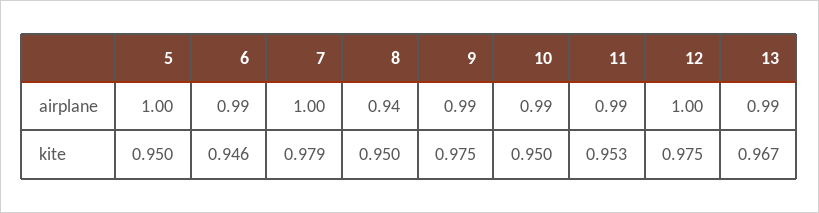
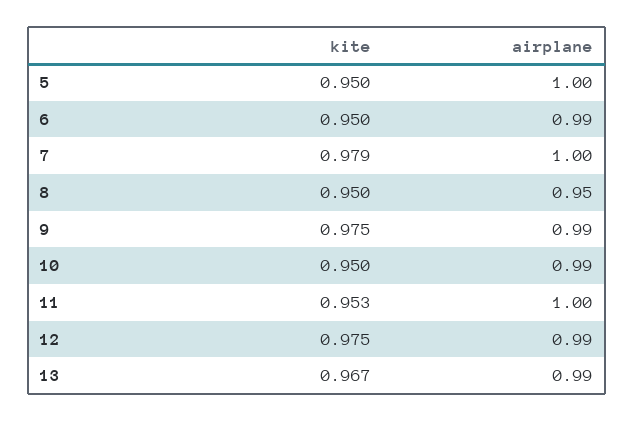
  {
    "5": {
      "airplane": 1,
      "kite": 0.95
    },
    "6": {
      "airplane": 0.99,
-     "kite": 0.946
+     "kite": 0.95
    },
    "7": {
      "airplane": 1,
      "kite": 0.979
    },
    "8": {
-     "airplane": 0.94,
+     "airplane": 0.95,
      "kite": 0.95
    },
    "9": {
      "airplane": 0.99,
      "kite": 0.975
    },
    "10": {
      "airplane": 0.99,
      "kite": 0.95
    },
    "11": {
-     "airplane": 0.99,
+     "airplane": 1,
      "kite": 0.953
    },
    "12": {
-     "airplane": 1,
+     "airplane": 0.99,
      "kite": 0.975
    },
    "13": {
      "airplane": 0.99,
      "kite": 0.967
    }
  }

